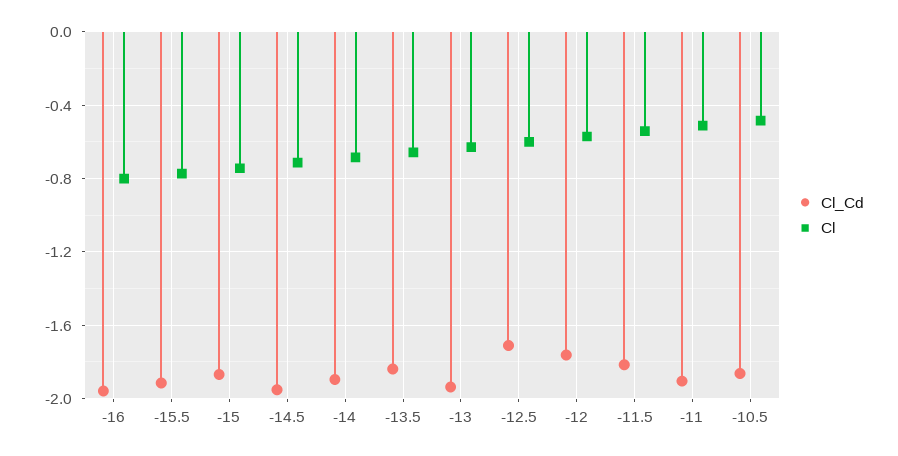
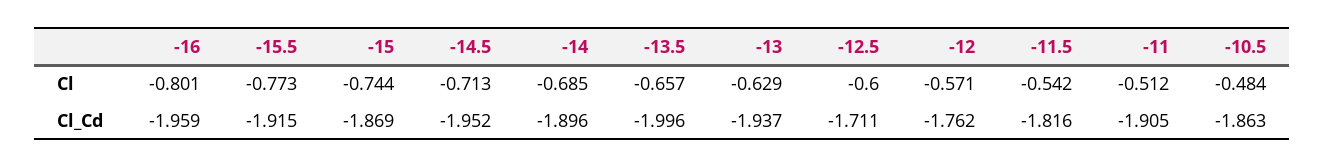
  {
    "Cl_Cd": {
      "-16": -1.959,
      "-15.5": -1.915,
      "-15": -1.869,
      "-14.5": -1.952,
      "-14": -1.896,
-     "-13.5": -1.85,
+     "-13.5": -1.996,
      "-13": -1.937,
      "-12.5": -1.711,
      "-12": -1.762,
      "-11.5": -1.816,
      "-11": -1.905,
      "-10.5": -1.863
    },
    "Cl": {
      "-16": -0.801,
      "-15.5": -0.773,
      "-15": -0.744,
      "-14.5": -0.713,
      "-14": -0.685,
      "-13.5": -0.657,
      "-13": -0.629,
      "-12.5": -0.6,
      "-12": -0.571,
      "-11.5": -0.542,
      "-11": -0.512,
      "-10.5": -0.484
    }
  }

